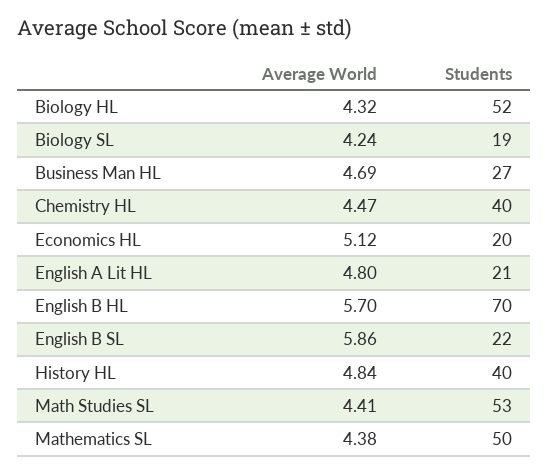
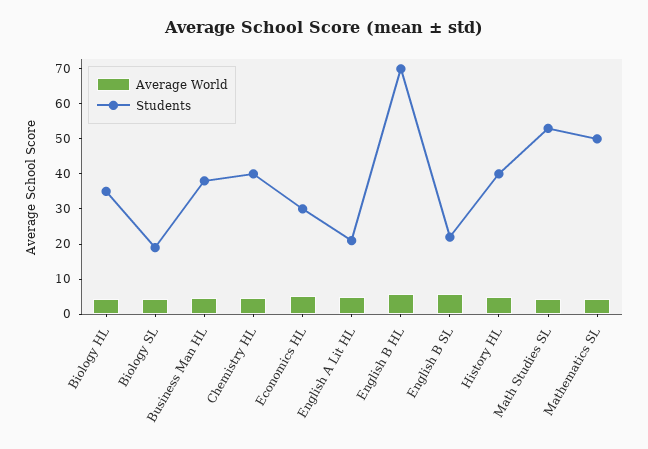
  {
    "Average World": {
      "Biology HL": 4.32,
      "Biology SL": 4.24,
      "Business Man HL": 4.69,
      "Chemistry HL": 4.47,
      "Economics HL": 5.12,
      "English A Lit HL": 4.8,
      "English B HL": 5.7,
      "English B SL": 5.86,
      "History HL": 4.84,
      "Math Studies SL": 4.41,
      "Mathematics SL": 4.38
    },
    "Students": {
-     "Biology HL": 52,
+     "Biology HL": 35,
      "Biology SL": 19,
-     "Business Man HL": 27,
+     "Business Man HL": 37.5,
      "Chemistry HL": 40,
-     "Economics HL": 20,
+     "Economics HL": 30,
      "English A Lit HL": 21,
      "English B HL": 70,
      "English B SL": 22,
      "History HL": 40,
      "Math Studies SL": 53,
      "Mathematics SL": 50
    }
  }

